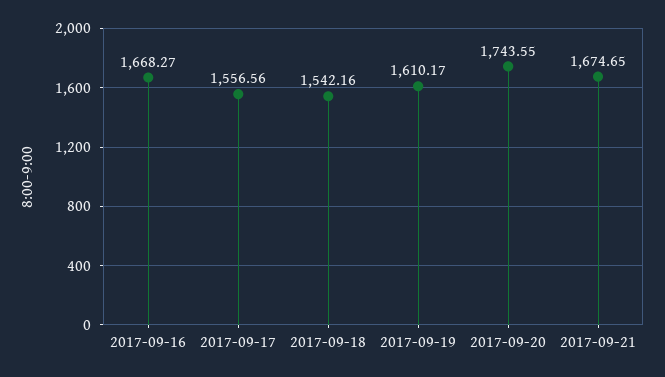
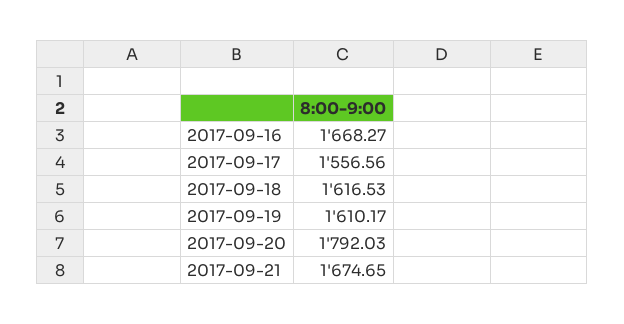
  {
    "2017-09-16": 1668.27,
    "2017-09-17": 1556.56,
-   "2017-09-18": 1542.16,
+   "2017-09-18": 1616.53,
    "2017-09-19": 1610.17,
-   "2017-09-20": 1743.55,
+   "2017-09-20": 1792.03,
    "2017-09-21": 1674.65
  }

